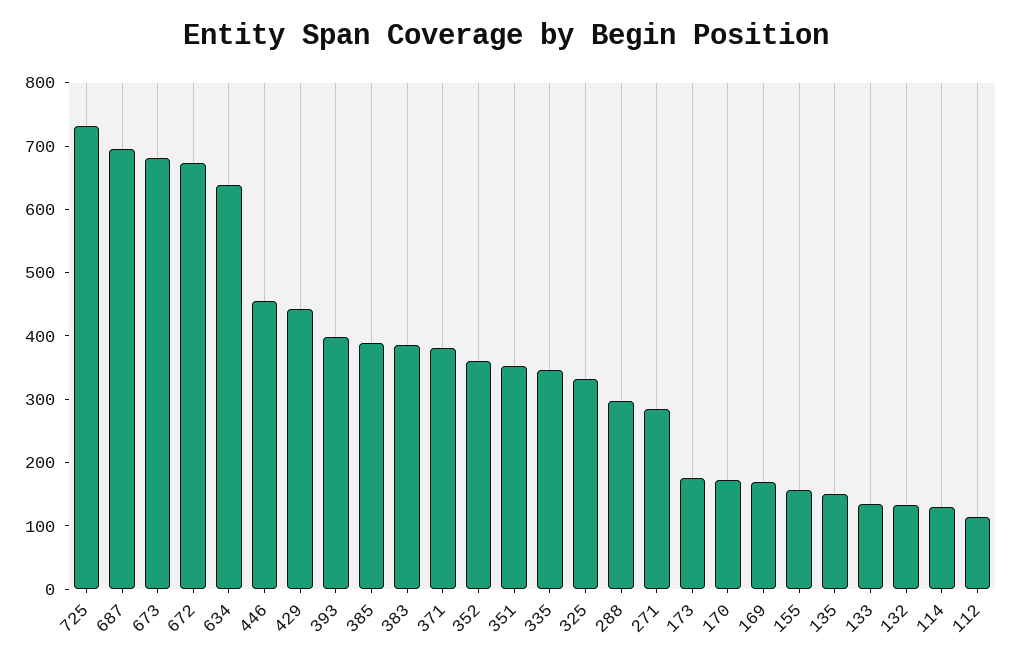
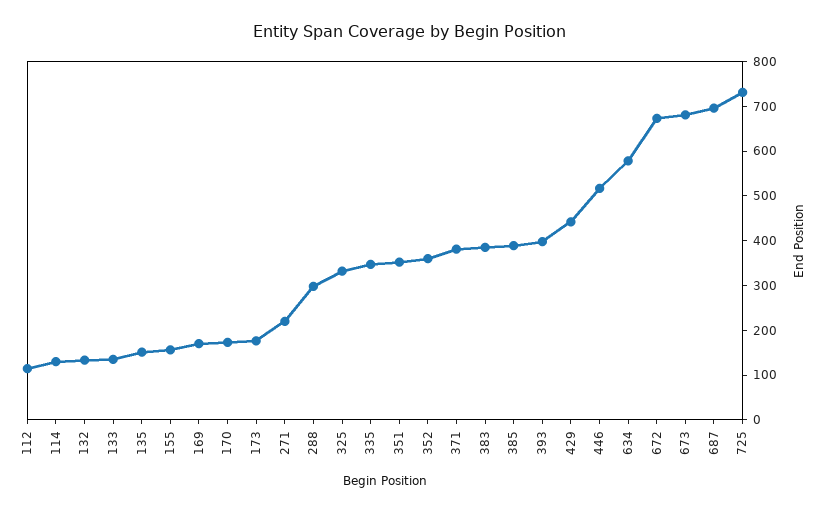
  {
    "725": 740,
    "687": 700,
    "673": 680,
    "672": 680,
-   "634": 640,
+   "634": 580,
-   "446": 460,
+   "446": 520,
    "429": 440,
    "393": 400,
    "385": 380,
    "383": 380,
    "371": 380,
    "352": 360,
    "351": 360,
    "335": 340,
    "325": 340,
    "288": 300,
-   "271": 280,
+   "271": 220,
    "173": 180,
    "170": 180,
    "169": 180,
    "155": 160,
    "135": 160,
    "133": 140,
    "132": 140,
    "114": 140,
    "112": 120
  }

